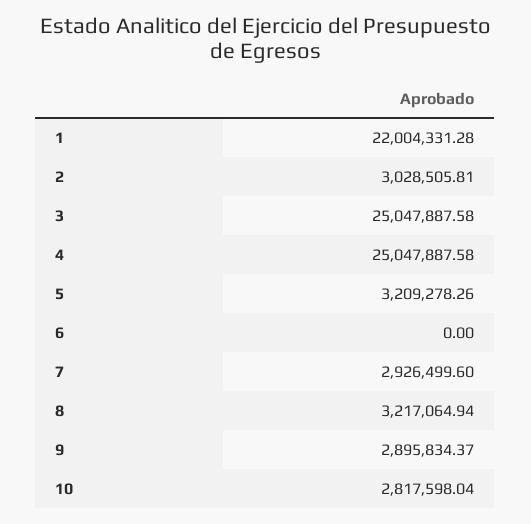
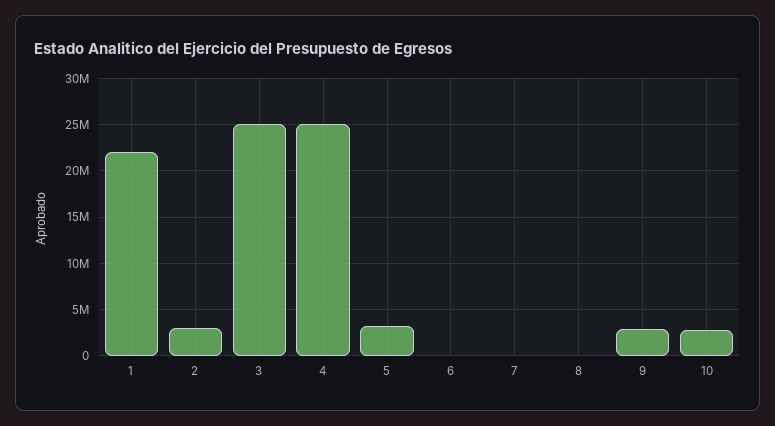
  {
    "1": 22004331.28,
    "2": 3028505.81,
    "3": 25047887.58,
    "4": 25047887.58,
    "5": 3209278.26,
    "6": 0,
-   "7": 2926499.6,
+   "7": 0,
-   "8": 3217064.94,
+   "8": 0,
    "9": 2895834.37,
    "10": 2817598.04
  }

